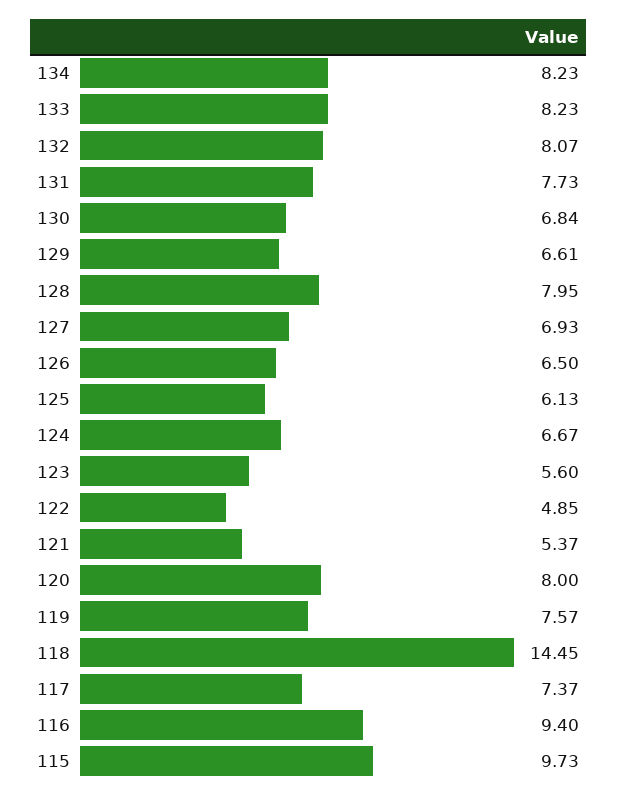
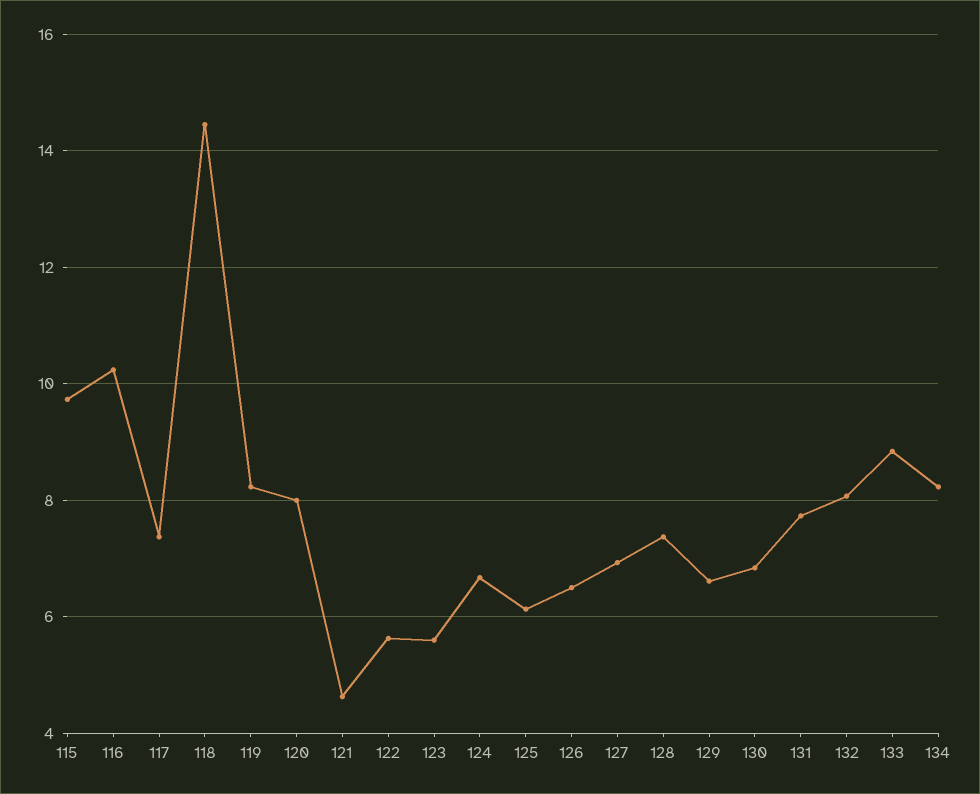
  {
    "134": 8.23,
-   "133": 8.23,
+   "133": 8.8,
    "132": 8.07,
    "131": 7.73,
    "130": 6.84,
    "129": 6.61,
-   "128": 7.95,
+   "128": 7.4,
    "127": 6.93,
    "126": 6.5,
    "125": 6.13,
    "124": 6.67,
    "123": 5.6,
-   "122": 4.85,
+   "122": 5.6,
-   "121": 5.37,
+   "121": 4.6,
    "120": 8,
-   "119": 7.57,
+   "119": 8.2,
    "118": 14.45,
    "117": 7.37,
-   "116": 9.4,
+   "116": 10.2,
    "115": 9.73
  }

